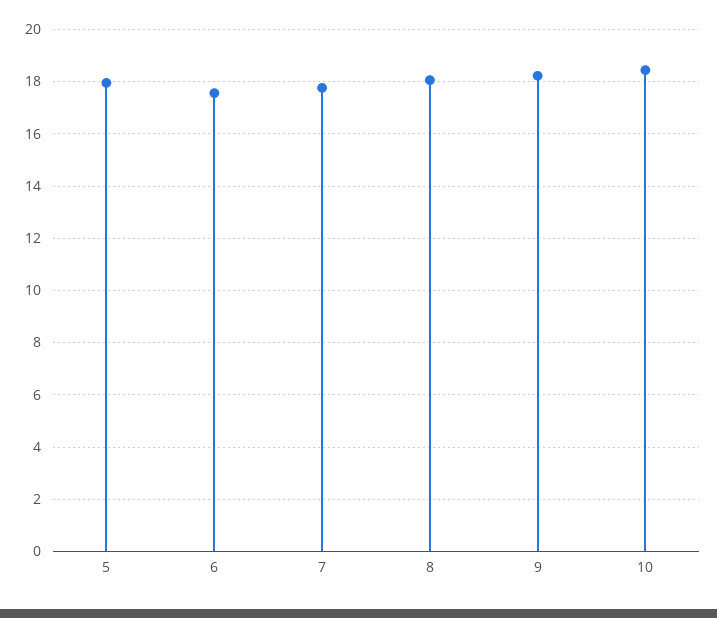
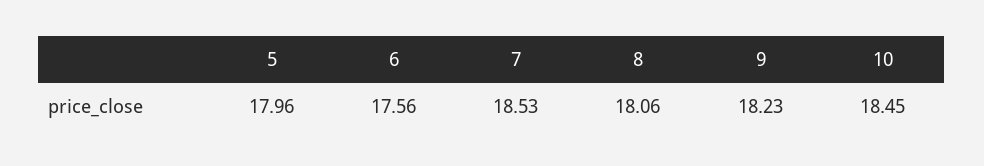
  {
    "5": 17.96,
    "6": 17.56,
-   "7": 17.75,
+   "7": 18.53,
    "8": 18.06,
    "9": 18.23,
    "10": 18.45
  }

